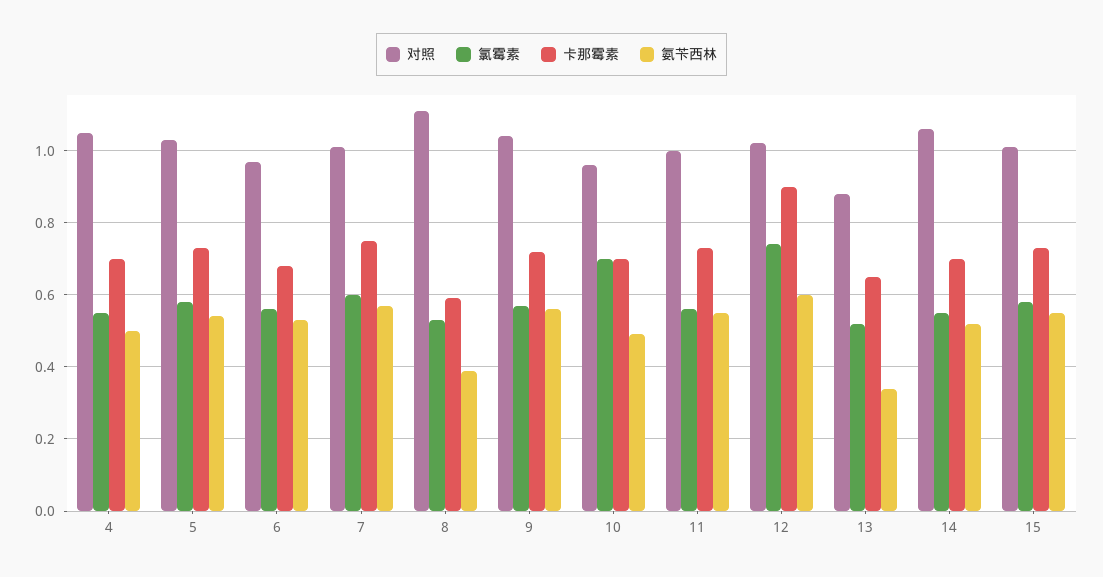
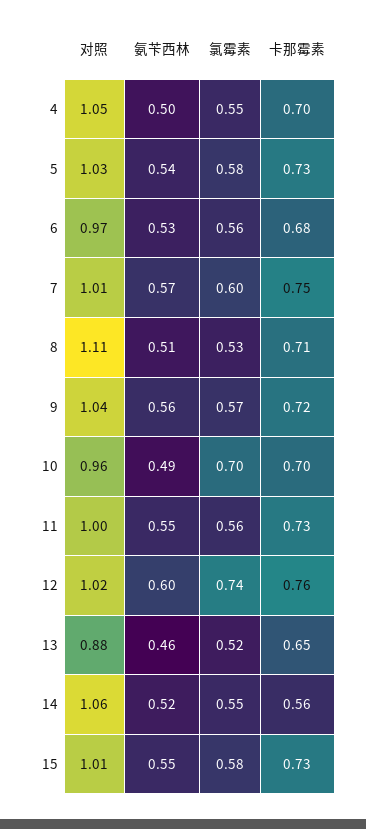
  {
    "对照": {
      "4": 1.05,
      "5": 1.03,
      "6": 0.97,
      "7": 1.01,
      "8": 1.11,
      "9": 1.04,
      "10": 0.96,
      "11": 1,
      "12": 1.02,
      "13": 0.88,
      "14": 1.06,
      "15": 1.01
    },
    "氯霉素": {
      "4": 0.55,
      "5": 0.58,
      "6": 0.56,
      "7": 0.6,
      "8": 0.53,
      "9": 0.57,
      "10": 0.7,
      "11": 0.56,
      "12": 0.74,
      "13": 0.52,
      "14": 0.55,
      "15": 0.58
    },
    "卡那霉素": {
      "4": 0.7,
      "5": 0.73,
      "6": 0.68,
      "7": 0.75,
-     "8": 0.6,
+     "8": 0.71,
      "9": 0.72,
      "10": 0.7,
      "11": 0.73,
-     "12": 0.9,
+     "12": 0.76,
      "13": 0.65,
-     "14": 0.7,
+     "14": 0.56,
      "15": 0.73
    },
    "氨苄西林": {
      "4": 0.5,
      "5": 0.54,
      "6": 0.53,
      "7": 0.57,
-     "8": 0.4,
+     "8": 0.51,
      "9": 0.56,
      "10": 0.49,
      "11": 0.55,
      "12": 0.6,
-     "13": 0.35,
+     "13": 0.46,
      "14": 0.52,
      "15": 0.55
    }
  }

